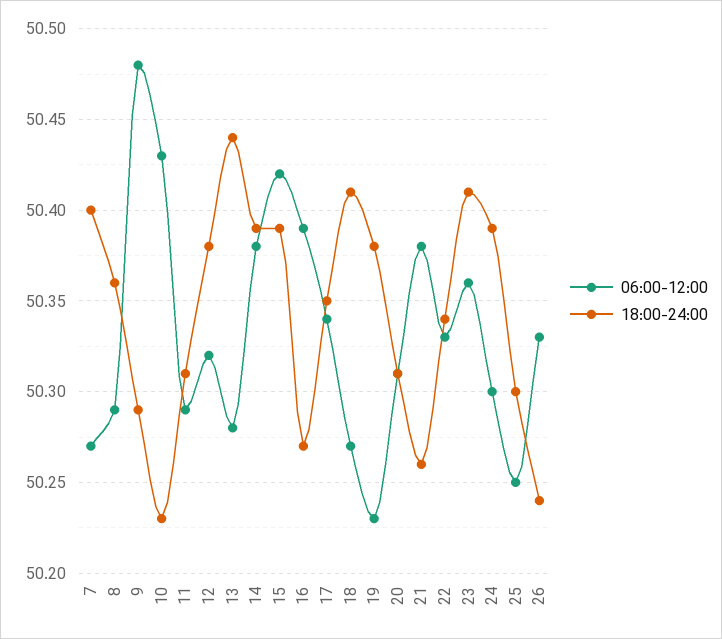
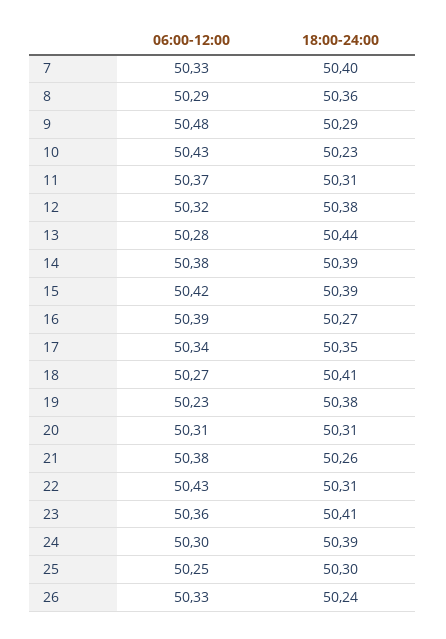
  {
    "06:00-12:00": {
-     "7": 50.27,
+     "7": 50.33,
      "8": 50.29,
      "9": 50.48,
      "10": 50.43,
-     "11": 50.29,
+     "11": 50.37,
      "12": 50.32,
      "13": 50.28,
      "14": 50.38,
      "15": 50.42,
      "16": 50.39,
      "17": 50.34,
      "18": 50.27,
      "19": 50.23,
      "20": 50.31,
      "21": 50.38,
-     "22": 50.33,
+     "22": 50.43,
      "23": 50.36,
      "24": 50.3,
      "25": 50.25,
      "26": 50.33
    },
    "18:00-24:00": {
      "7": 50.4,
      "8": 50.36,
      "9": 50.29,
      "10": 50.23,
      "11": 50.31,
      "12": 50.38,
      "13": 50.44,
      "14": 50.39,
      "15": 50.39,
      "16": 50.27,
      "17": 50.35,
      "18": 50.41,
      "19": 50.38,
      "20": 50.31,
      "21": 50.26,
-     "22": 50.34,
+     "22": 50.31,
      "23": 50.41,
      "24": 50.39,
      "25": 50.3,
      "26": 50.24
    }
  }

